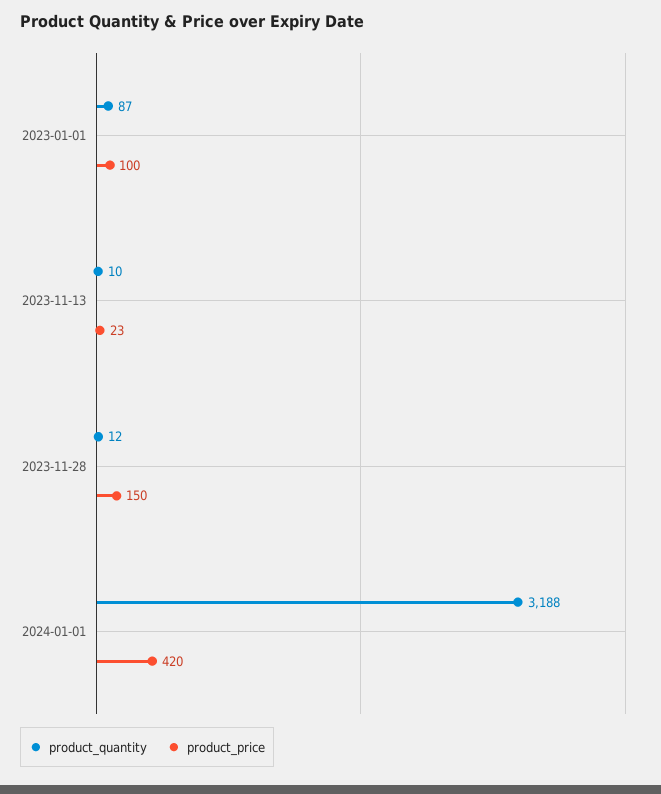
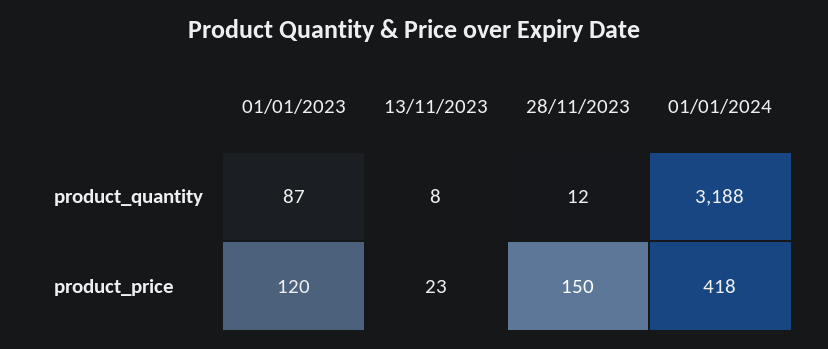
  {
    "product_quantity": {
      "2023-01-01": 87,
-     "2023-11-13": 10,
+     "2023-11-13": 8,
      "2023-11-28": 12,
      "2024-01-01": 3188
    },
    "product_price": {
-     "2023-01-01": 100,
+     "2023-01-01": 120,
      "2023-11-13": 23,
      "2023-11-28": 150,
-     "2024-01-01": 420
+     "2024-01-01": 418
    }
  }

